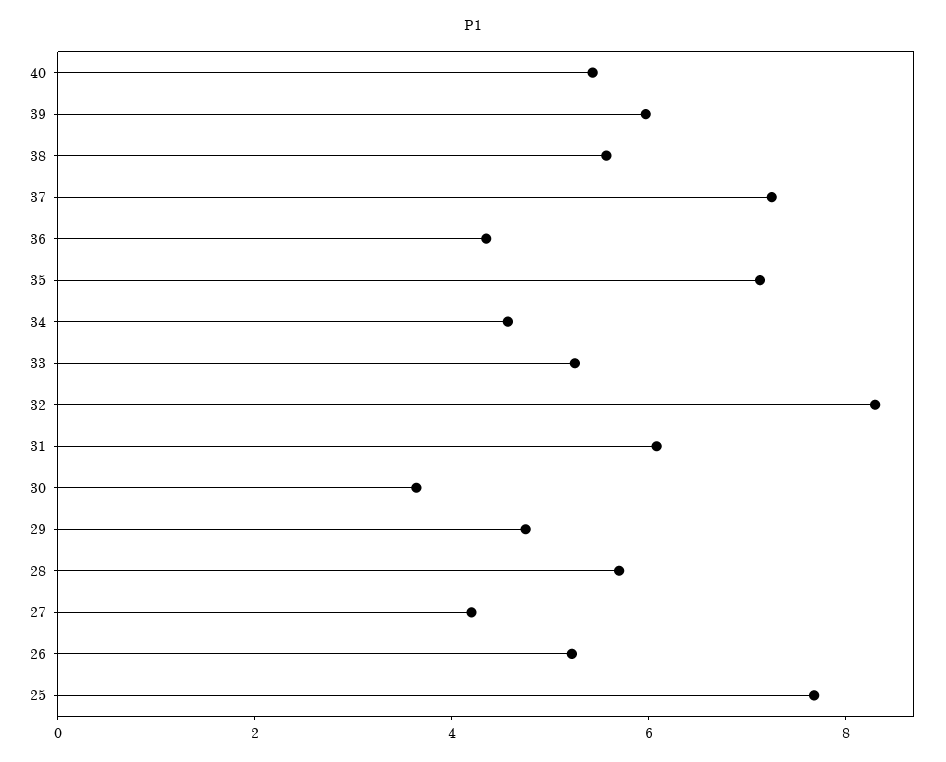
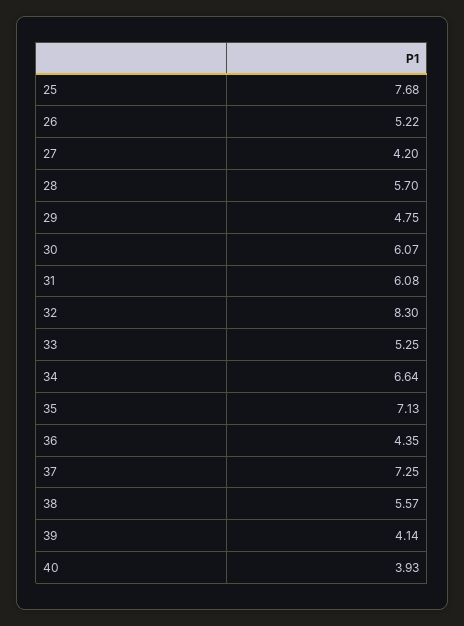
  {
-   "40": 5.5,
+   "40": 3.93,
-   "39": 6,
+   "39": 4.14,
    "38": 5.57,
    "37": 7.25,
    "36": 4.35,
    "35": 7.13,
-   "34": 4.5,
+   "34": 6.64,
    "33": 5.25,
    "32": 8.3,
    "31": 6.08,
-   "30": 3.5,
+   "30": 6.07,
    "29": 4.75,
    "28": 5.7,
    "27": 4.2,
    "26": 5.22,
    "25": 7.68
  }

